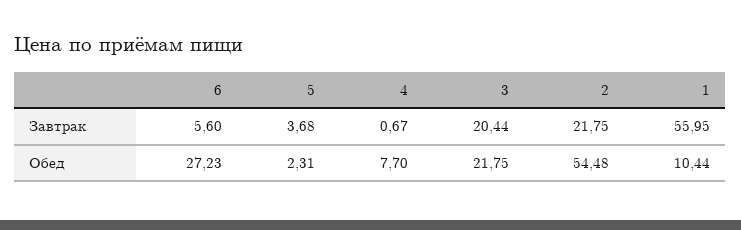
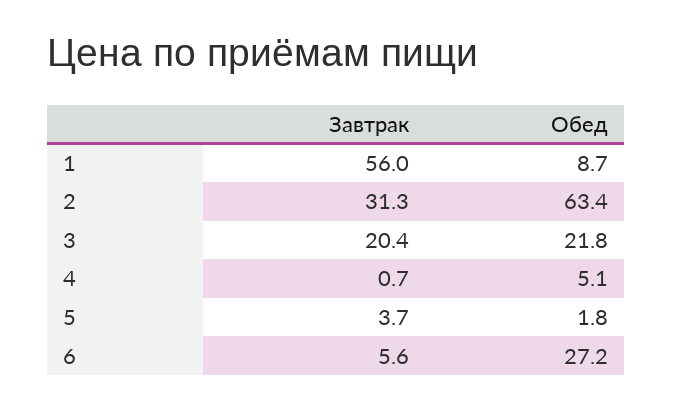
  {
    "6": {
      "Завтрак": 5.6,
      "Обед": 27.23
    },
    "5": {
      "Завтрак": 3.68,
-     "Обед": 2.31
+     "Обед": 1.8
    },
    "4": {
      "Завтрак": 0.67,
-     "Обед": 7.7
+     "Обед": 5.1
    },
    "3": {
      "Завтрак": 20.44,
      "Обед": 21.75
    },
    "2": {
-     "Завтрак": 21.75,
+     "Завтрак": 31.3,
-     "Обед": 54.48
+     "Обед": 63.4
    },
    "1": {
      "Завтрак": 55.95,
-     "Обед": 10.44
+     "Обед": 8.7
    }
  }

